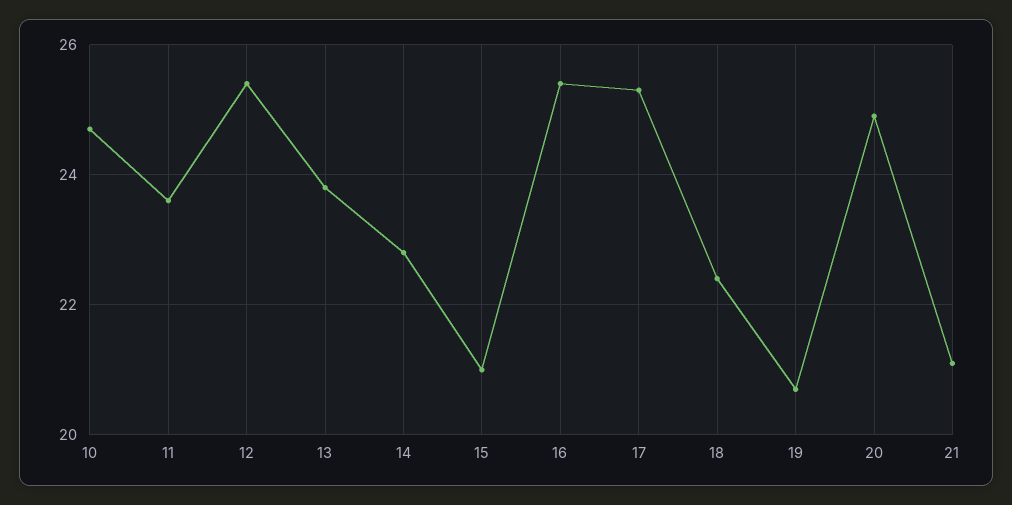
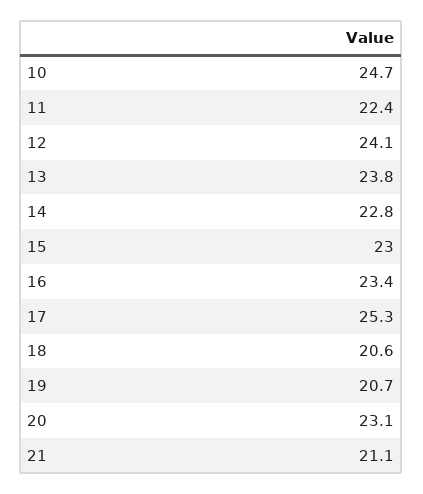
  {
    "10": 24.7,
-   "11": 23.5,
+   "11": 22.4,
-   "12": 25.5,
+   "12": 24.1,
    "13": 23.8,
    "14": 22.8,
-   "15": 21,
+   "15": 23,
-   "16": 25.5,
+   "16": 23.4,
    "17": 25.3,
-   "18": 22.5,
+   "18": 20.6,
    "19": 20.7,
-   "20": 25,
+   "20": 23.1,
    "21": 21.1
  }

